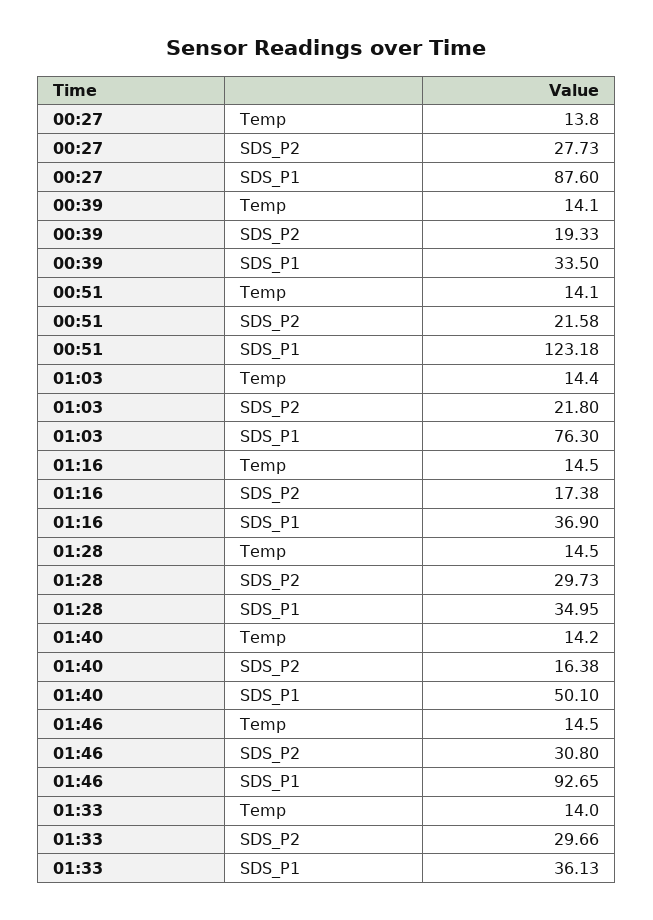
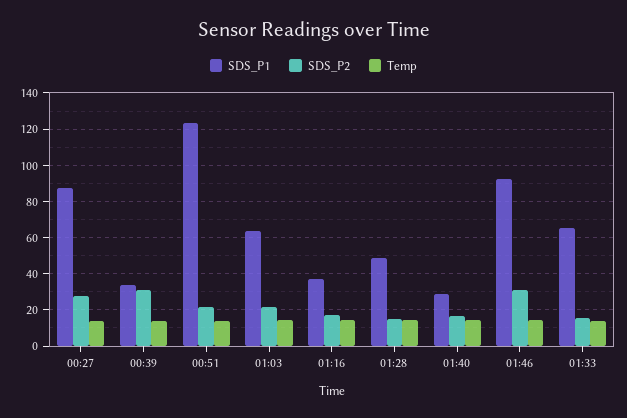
  {
    "Temp": {
      "00:27": 13.8,
      "00:39": 14.1,
      "00:51": 14.1,
      "01:03": 14.4,
      "01:16": 14.5,
      "01:28": 14.5,
      "01:40": 14.2,
      "01:46": 14.5,
      "01:33": 14
    },
    "SDS_P2": {
      "00:27": 27.73,
-     "00:39": 19.33,
+     "00:39": 30,
      "00:51": 21.58,
      "01:03": 21.8,
      "01:16": 17.38,
-     "01:28": 29.73,
+     "01:28": 15,
      "01:40": 16.38,
      "01:46": 30.8,
-     "01:33": 29.66
+     "01:33": 15
    },
    "SDS_P1": {
      "00:27": 87.6,
      "00:39": 33.5,
      "00:51": 123.18,
-     "01:03": 76.3,
+     "01:03": 65,
      "01:16": 36.9,
-     "01:28": 34.95,
+     "01:28": 50,
-     "01:40": 50.1,
+     "01:40": 30,
      "01:46": 92.65,
-     "01:33": 36.13
+     "01:33": 65
    }
  }

